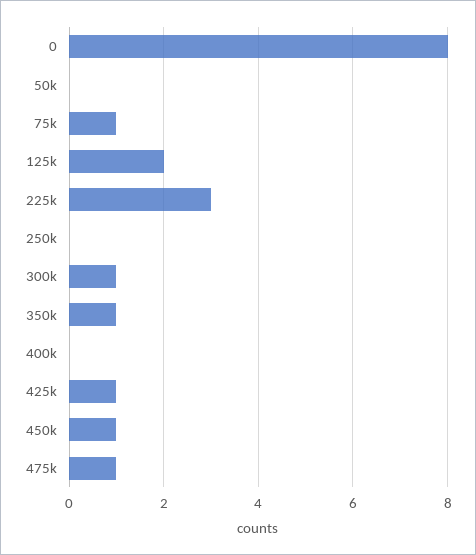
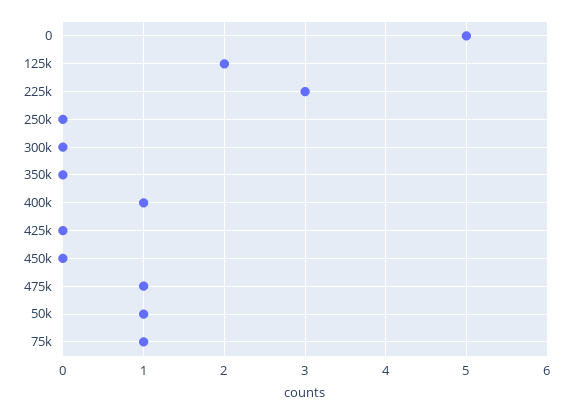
  {
-   "0": 8,
+   "0": 5,
-   "50k": 0,
+   "50k": 1,
    "75k": 1,
    "125k": 2,
    "225k": 3,
    "250k": 0,
-   "300k": 1,
+   "300k": 0,
-   "350k": 1,
+   "350k": 0,
-   "400k": 0,
+   "400k": 1,
-   "425k": 1,
+   "425k": 0,
-   "450k": 1,
+   "450k": 0,
    "475k": 1
  }

